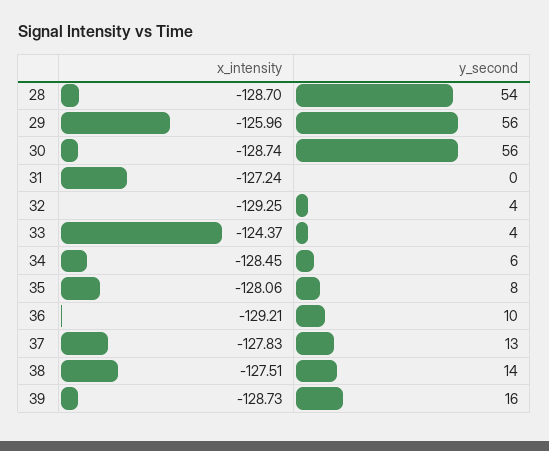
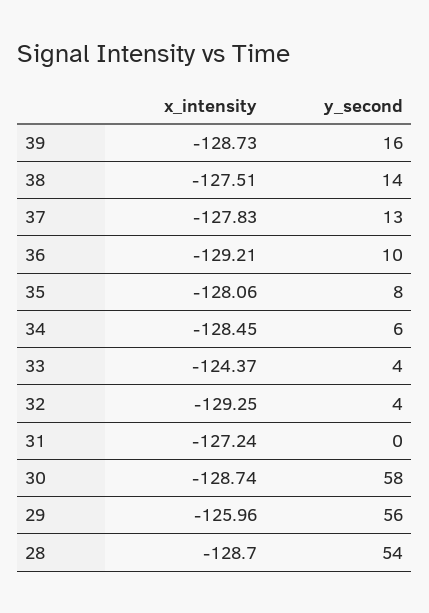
  {
    "x_intensity": {
      "28": -128.7,
      "29": -125.96,
      "30": -128.74,
      "31": -127.24,
      "32": -129.25,
      "33": -124.37,
      "34": -128.45,
      "35": -128.06,
      "36": -129.21,
      "37": -127.83,
      "38": -127.51,
      "39": -128.73
    },
    "y_second": {
      "28": 54,
      "29": 56,
-     "30": 56,
+     "30": 58,
      "31": 0,
      "32": 4,
      "33": 4,
      "34": 6,
      "35": 8,
      "36": 10,
      "37": 13,
      "38": 14,
      "39": 16
    }
  }

